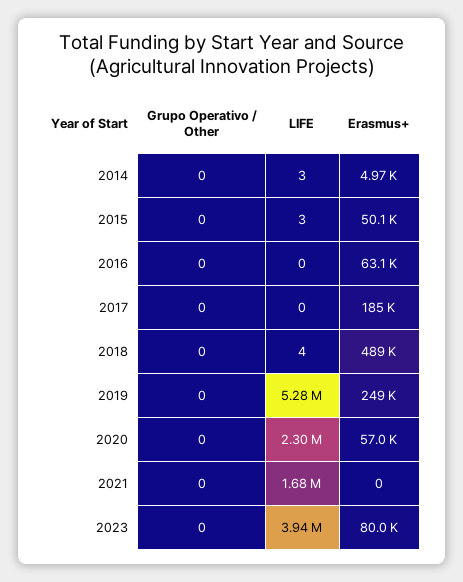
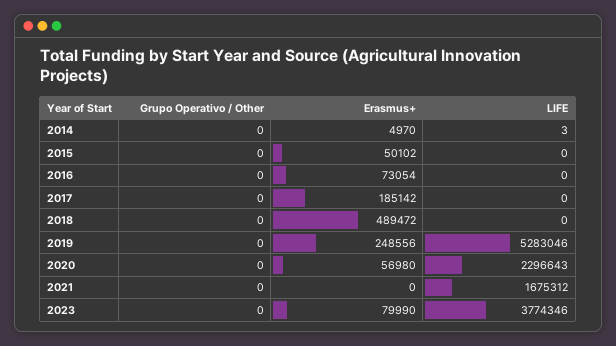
  {
    "Grupo Operativo / Other": {
      "2014": 0,
      "2015": 0,
      "2016": 0,
      "2017": 0,
      "2018": 0,
      "2019": 0,
      "2020": 0,
      "2021": 0,
      "2023": 0
    },
    "LIFE": {
      "2014": 3,
-     "2015": 3,
+     "2015": 0,
      "2016": 0,
      "2017": 0,
-     "2018": 4,
+     "2018": 0,
      "2019": 5283046,
      "2020": 2296643,
      "2021": 1675312,
-     "2023": 3940000
+     "2023": 3774346
    },
    "Erasmus+": {
      "2014": 4970,
      "2015": 50102,
-     "2016": 63100,
+     "2016": 73054,
      "2017": 185142,
      "2018": 489472,
      "2019": 248556,
      "2020": 56980,
      "2021": 0,
      "2023": 79990
    }
  }

